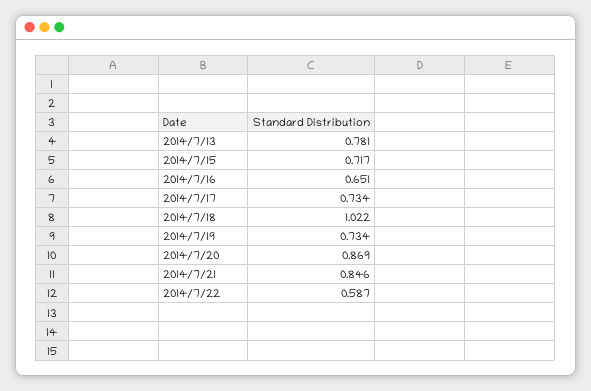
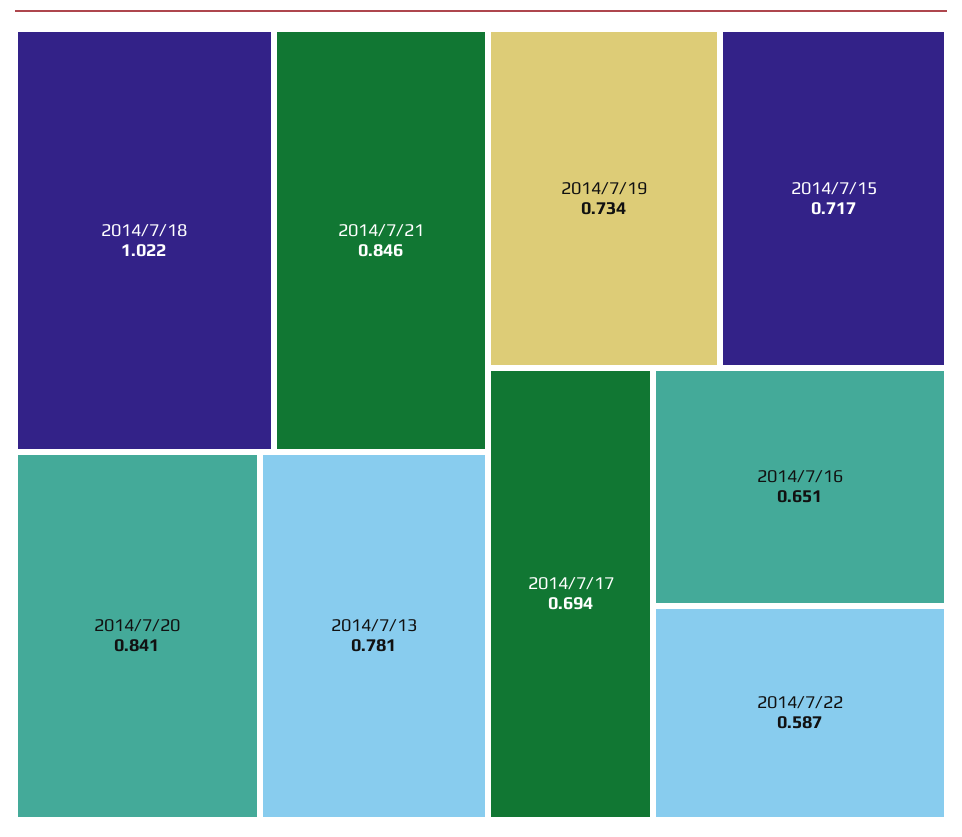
  {
    "2014/7/13": 0.781,
    "2014/7/15": 0.717,
    "2014/7/16": 0.651,
-   "2014/7/17": 0.734,
+   "2014/7/17": 0.694,
    "2014/7/18": 1.022,
    "2014/7/19": 0.734,
-   "2014/7/20": 0.869,
+   "2014/7/20": 0.841,
    "2014/7/21": 0.846,
    "2014/7/22": 0.587
  }

